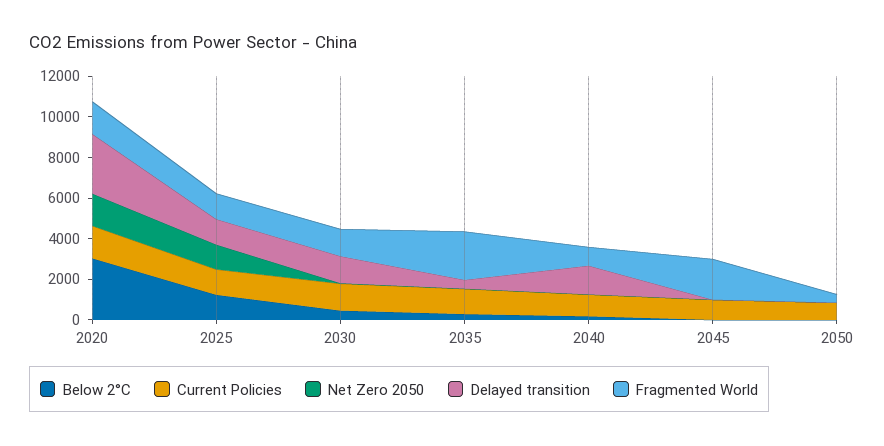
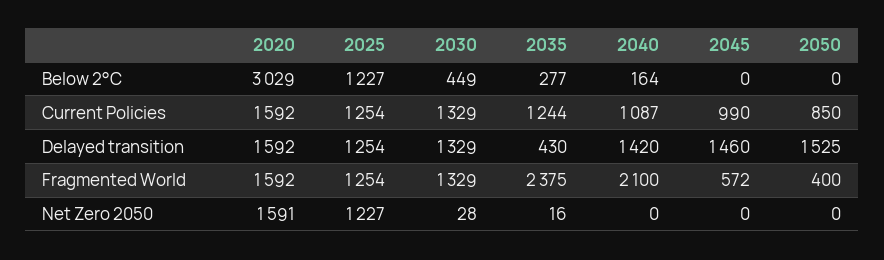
  {
    "Below 2°C": {
      "2020": 3029,
      "2025": 1227,
      "2030": 449,
      "2035": 277,
      "2040": 164,
      "2045": 0,
      "2050": 0
    },
    "Current Policies": {
      "2020": 1592,
      "2025": 1254,
      "2030": 1329,
      "2035": 1244,
      "2040": 1087,
      "2045": 990,
      "2050": 850
    },
    "Net Zero 2050": {
      "2020": 1591,
      "2025": 1227,
      "2030": 28,
      "2035": 16,
      "2040": 0,
      "2045": 0,
      "2050": 0
    },
    "Delayed transition": {
-     "2020": 3000,
+     "2020": 1592,
      "2025": 1254,
      "2030": 1329,
      "2035": 430,
      "2040": 1420,
-     "2045": 0,
+     "2045": 1460,
-     "2050": 0
+     "2050": 1525
    },
    "Fragmented World": {
      "2020": 1592,
      "2025": 1254,
      "2030": 1329,
      "2035": 2375,
-     "2040": 1000,
+     "2040": 2100,
-     "2045": 2000,
+     "2045": 572,
      "2050": 400
    }
  }

